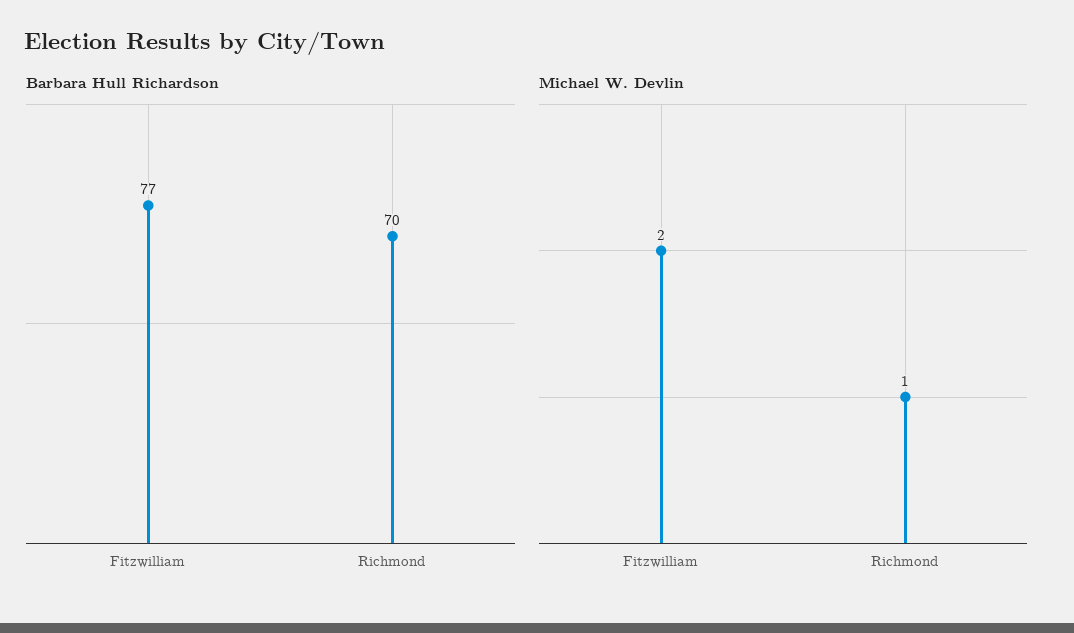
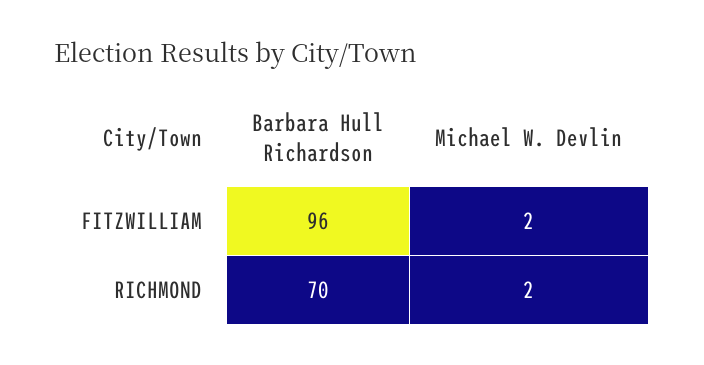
  {
    "Barbara Hull Richardson": {
-     "Fitzwilliam": 77,
+     "Fitzwilliam": 96,
      "Richmond": 70
    },
    "Michael W. Devlin": {
      "Fitzwilliam": 2,
-     "Richmond": 1
+     "Richmond": 2
    }
  }

